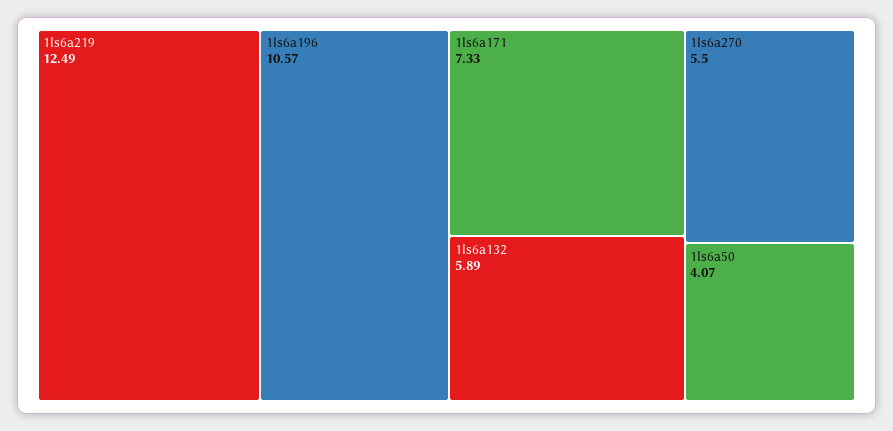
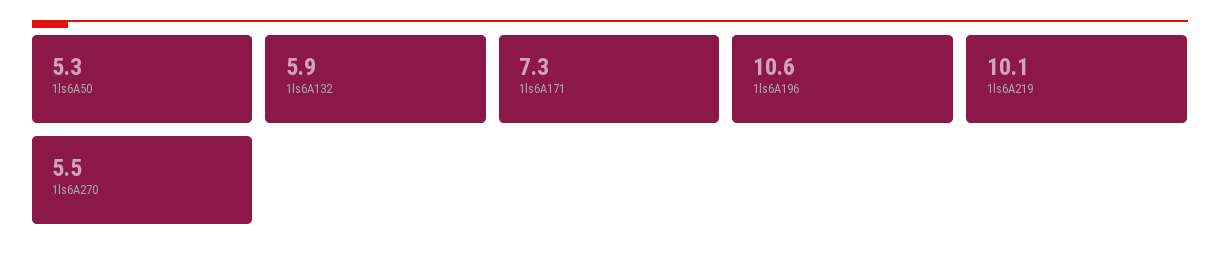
  {
-   "1ls6a219": 12.49,
+   "1ls6a219": 10.1,
    "1ls6a196": 10.57,
    "1ls6a171": 7.33,
    "1ls6a132": 5.89,
    "1ls6a270": 5.5,
-   "1ls6a50": 4.07
+   "1ls6a50": 5.3
  }

